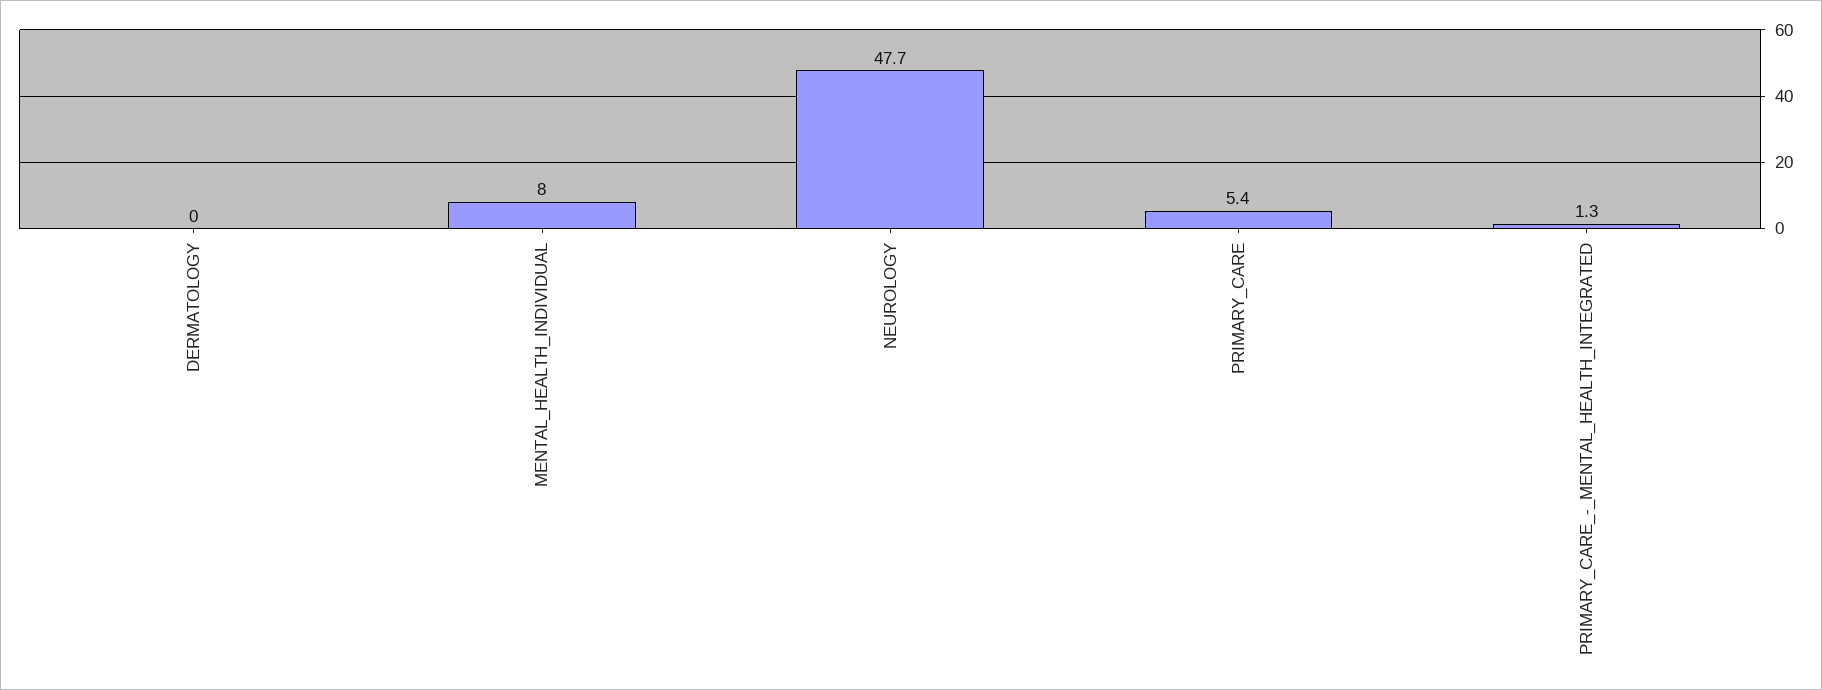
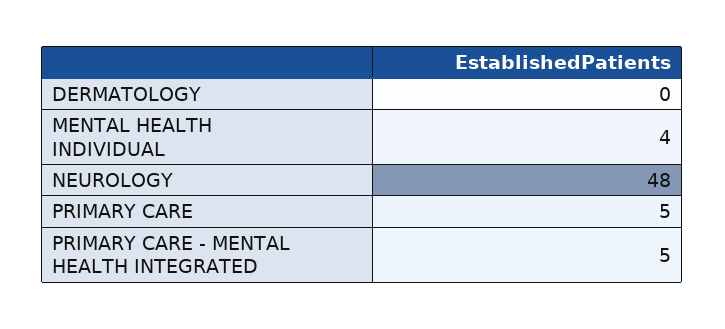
  {
    "DERMATOLOGY": 0,
-   "MENTAL_HEALTH_INDIVIDUAL": 8,
+   "MENTAL_HEALTH_INDIVIDUAL": 4,
    "NEUROLOGY": 47.7,
    "PRIMARY_CARE": 5.4,
-   "PRIMARY_CARE_-_MENTAL_HEALTH_INTEGRATED": 1.3
+   "PRIMARY_CARE_-_MENTAL_HEALTH_INTEGRATED": 5
  }

